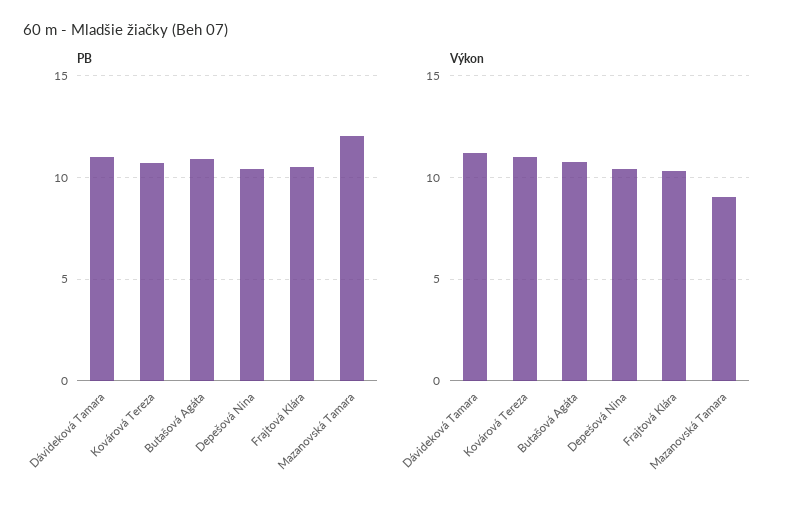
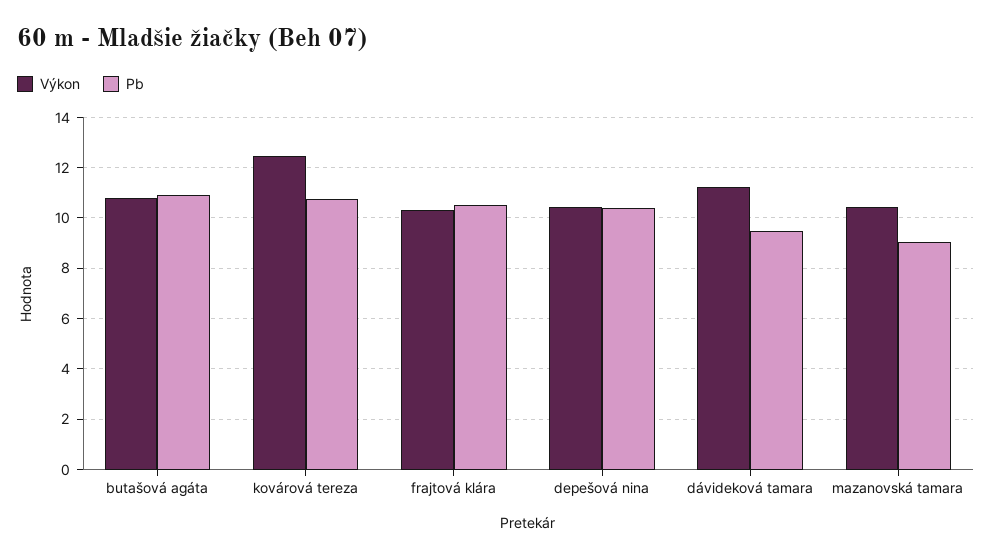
  {
    "PB": {
-     "Dávideková Tamara": 11,
+     "Dávideková Tamara": 9.5,
      "Kovárová Tereza": 10.75,
      "Butašová Agáta": 11,
      "Depešová Nina": 10.5,
      "Frajtová Klára": 10.5,
-     "Mazanovská Tamara": 12
+     "Mazanovská Tamara": 9
    },
    "Výkon": {
      "Dávideková Tamara": 11.25,
-     "Kovárová Tereza": 11,
+     "Kovárová Tereza": 12.5,
      "Butašová Agáta": 10.75,
      "Depešová Nina": 10.5,
      "Frajtová Klára": 10.25,
-     "Mazanovská Tamara": 9
+     "Mazanovská Tamara": 10.5
    }
  }

